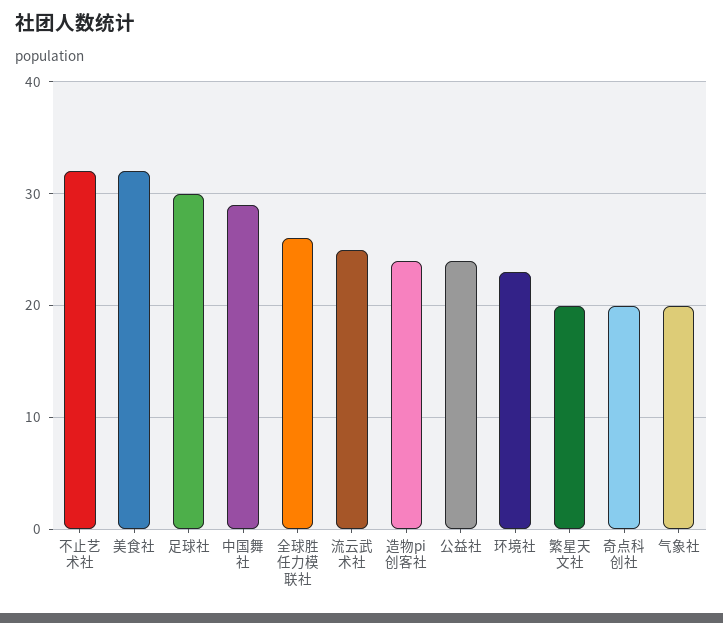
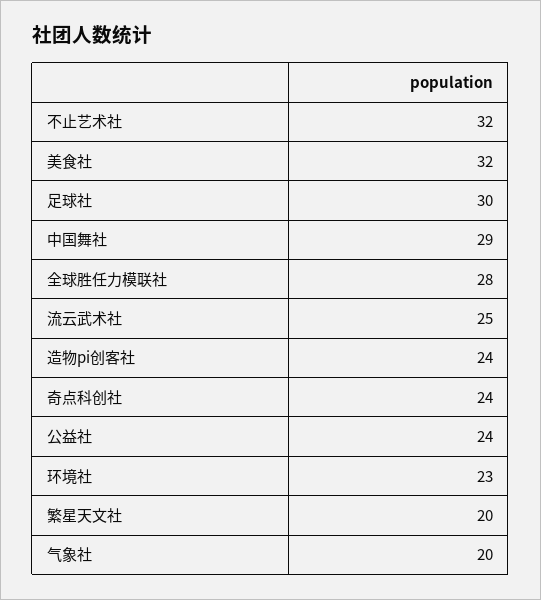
  {
    "不止艺术社": 32,
    "美食社": 32,
    "足球社": 30,
    "中国舞社": 29,
-   "全球胜任力模联社": 26,
+   "全球胜任力模联社": 28,
    "流云武术社": 25,
    "造物pi创客社": 24,
    "公益社": 24,
    "环境社": 23,
    "繁星天文社": 20,
-   "奇点科创社": 20,
+   "奇点科创社": 24,
    "气象社": 20
  }

